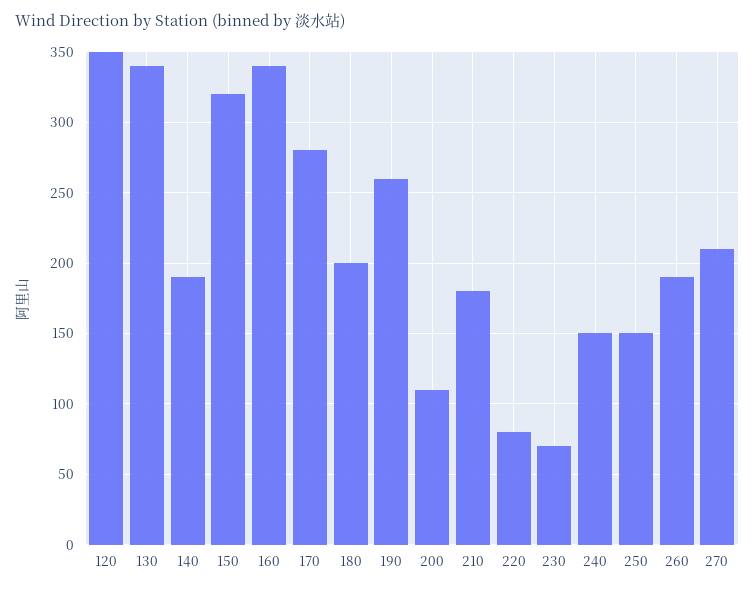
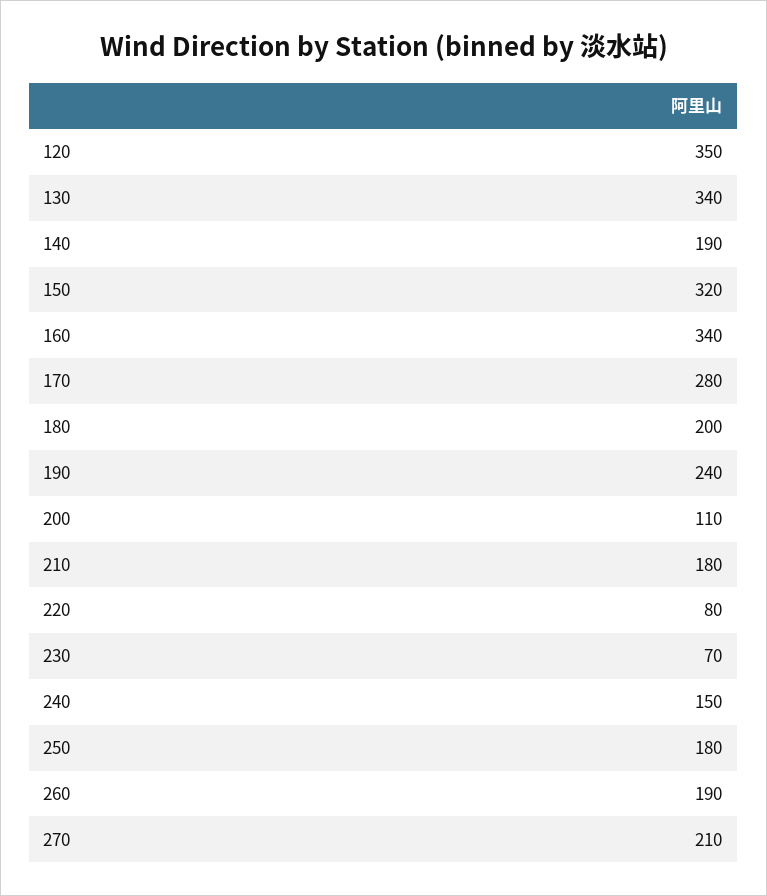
  {
    "120": 350,
    "130": 340,
    "140": 190,
    "150": 320,
    "160": 340,
    "170": 280,
    "180": 200,
-   "190": 260,
+   "190": 240,
    "200": 110,
    "210": 180,
    "220": 80,
    "230": 70,
    "240": 150,
-   "250": 150,
+   "250": 180,
    "260": 190,
    "270": 210
  }

